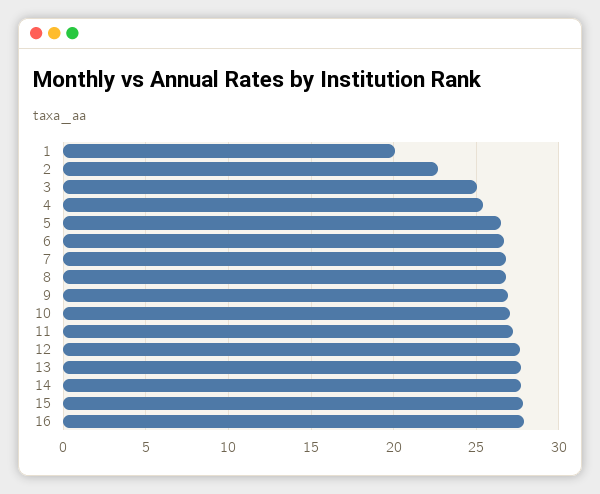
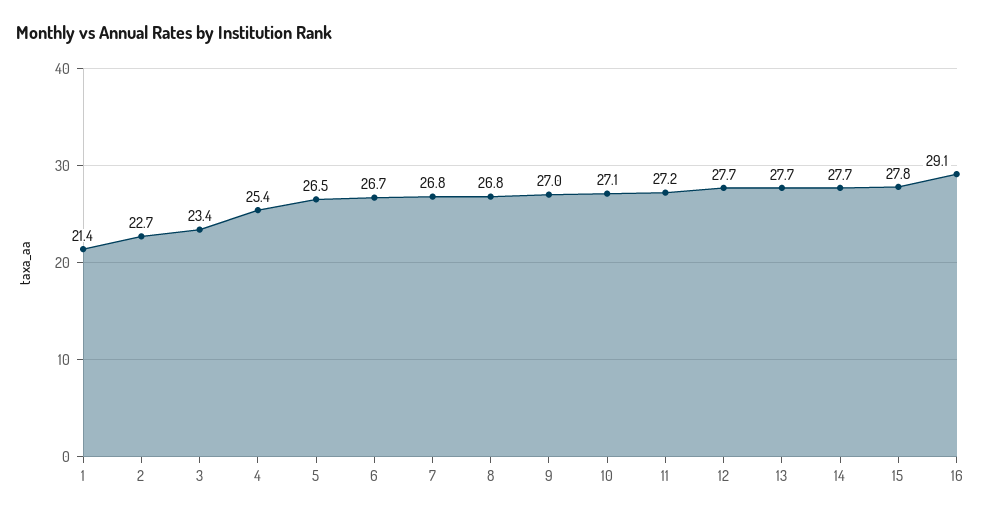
  {
-   "1": 20,
+   "1": 21.4,
    "2": 22.7,
-   "3": 25,
+   "3": 23.4,
    "4": 25.4,
    "5": 26.5,
    "6": 26.7,
    "7": 26.8,
    "8": 26.8,
    "9": 27,
    "10": 27.1,
    "11": 27.2,
    "12": 27.7,
    "13": 27.7,
    "14": 27.7,
    "15": 27.8,
-   "16": 28
+   "16": 29.1
  }

